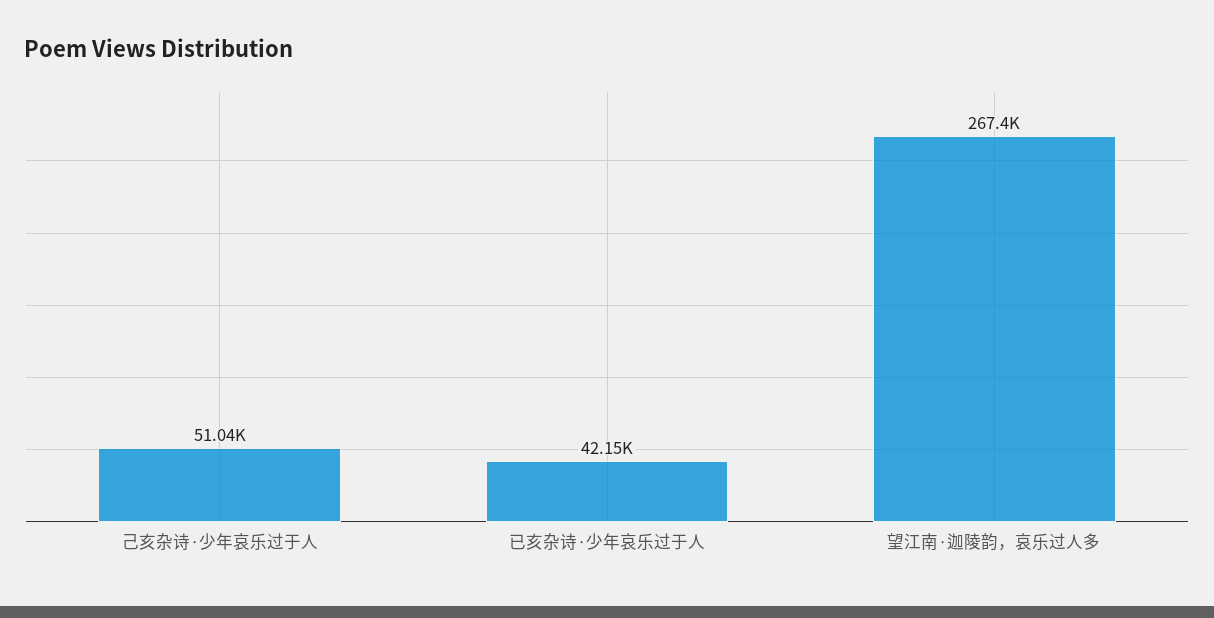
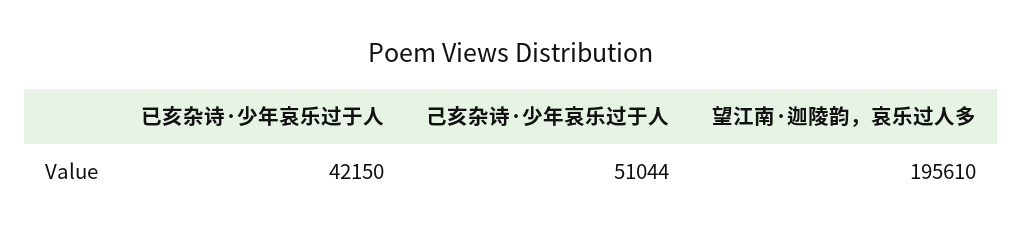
  {
    "己亥杂诗·少年哀乐过于人": 51044,
    "已亥杂诗·少年哀乐过于人": 42150,
-   "望江南·迦陵韵，哀乐过人多": 267400
+   "望江南·迦陵韵，哀乐过人多": 195610
  }

